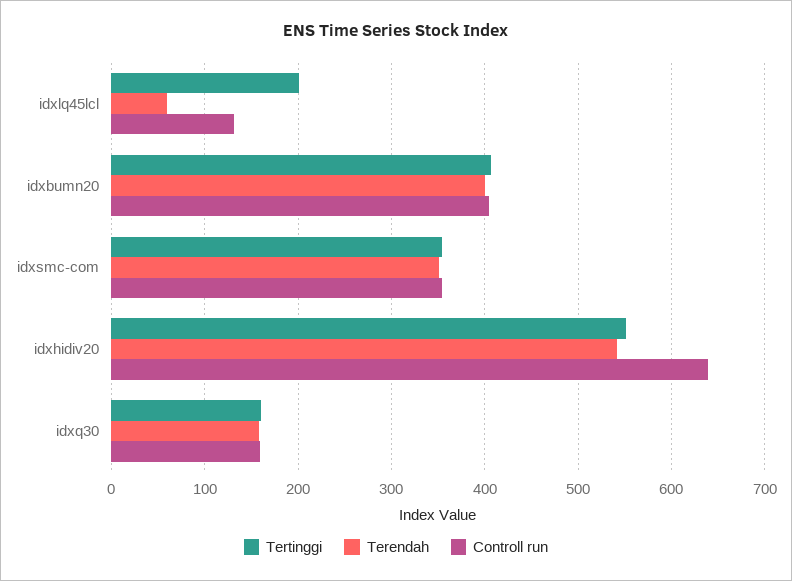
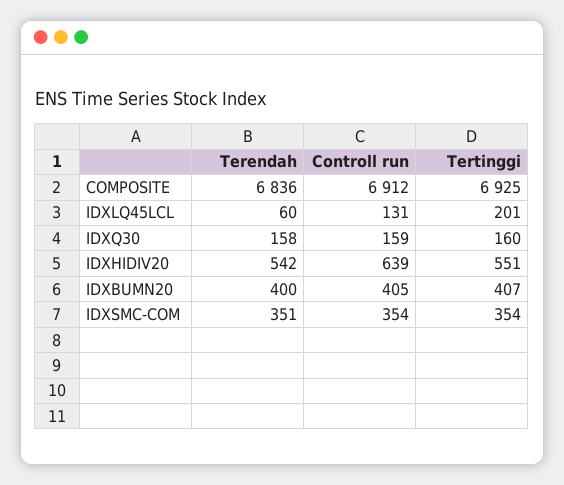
  {
    "Tertinggi": {
      "idxlq45lcl": 201,
      "idxbumn20": 407,
      "idxsmc-com": 354,
      "idxhidiv20": 551,
-     "idxq30": 160
+     "idxq30": 160,
+     "COMPOSITE": 6925
    },
    "Terendah": {
      "idxlq45lcl": 60,
      "idxbumn20": 400,
      "idxsmc-com": 351,
      "idxhidiv20": 542,
-     "idxq30": 158
+     "idxq30": 158,
+     "COMPOSITE": 6836
    },
    "Controll run": {
      "idxlq45lcl": 131,
      "idxbumn20": 405,
      "idxsmc-com": 354,
      "idxhidiv20": 639,
-     "idxq30": 159
+     "idxq30": 159,
+     "COMPOSITE": 6912
    }
  }

